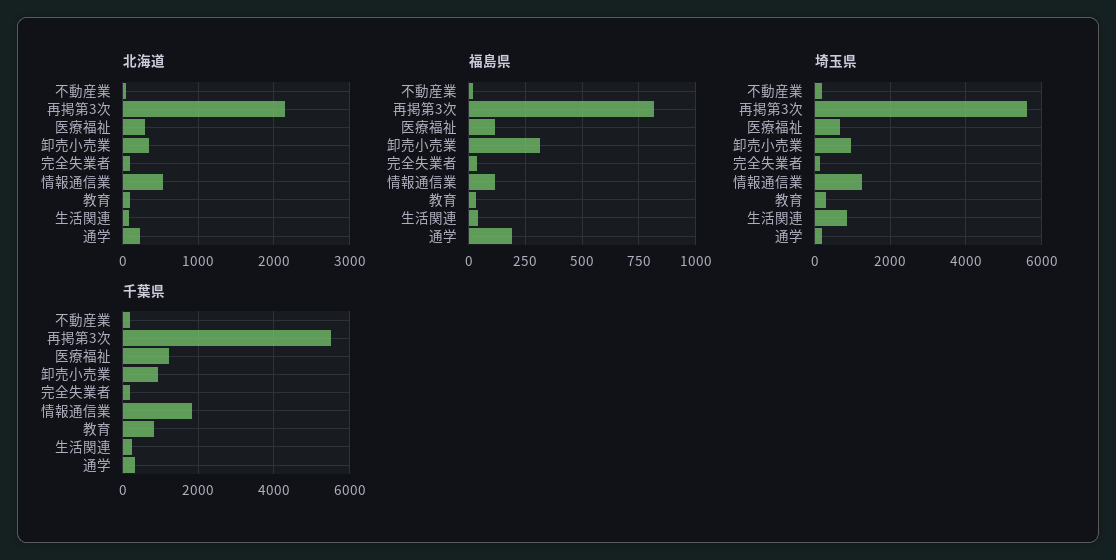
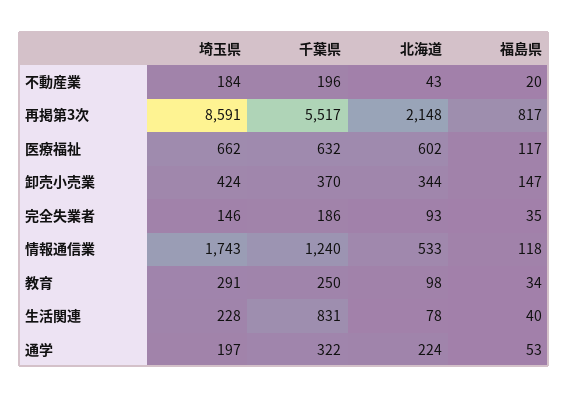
  {
    "北海道": {
      "不動産業": 43,
      "再掲第3次": 2148,
-     "医療福祉": 300,
+     "医療福祉": 602,
      "卸売小売業": 344,
      "完全失業者": 93,
      "情報通信業": 533,
      "教育": 98,
      "生活関連": 78,
      "通学": 224
    },
    "福島県": {
      "不動産業": 20,
      "再掲第3次": 817,
      "医療福祉": 117,
-     "卸売小売業": 300,
+     "卸売小売業": 147,
      "完全失業者": 35,
      "情報通信業": 118,
      "教育": 34,
      "生活関連": 40,
-     "通学": 200
+     "通学": 53
    },
    "埼玉県": {
      "不動産業": 184,
-     "再掲第3次": 5600,
+     "再掲第3次": 8591,
      "医療福祉": 662,
-     "卸売小売業": 1000,
+     "卸売小売業": 424,
      "完全失業者": 146,
-     "情報通信業": 1200,
+     "情報通信業": 1743,
      "教育": 291,
-     "生活関連": 800,
+     "生活関連": 228,
      "通学": 197
    },
    "千葉県": {
      "不動産業": 196,
      "再掲第3次": 5517,
-     "医療福祉": 1200,
+     "医療福祉": 632,
-     "卸売小売業": 1000,
+     "卸売小売業": 370,
      "完全失業者": 186,
-     "情報通信業": 1800,
+     "情報通信業": 1240,
-     "教育": 800,
+     "教育": 250,
-     "生活関連": 200,
+     "生活関連": 831,
      "通学": 322
    }
  }

